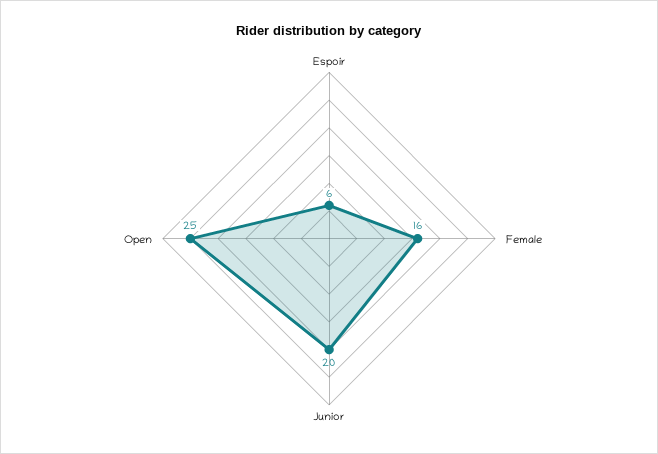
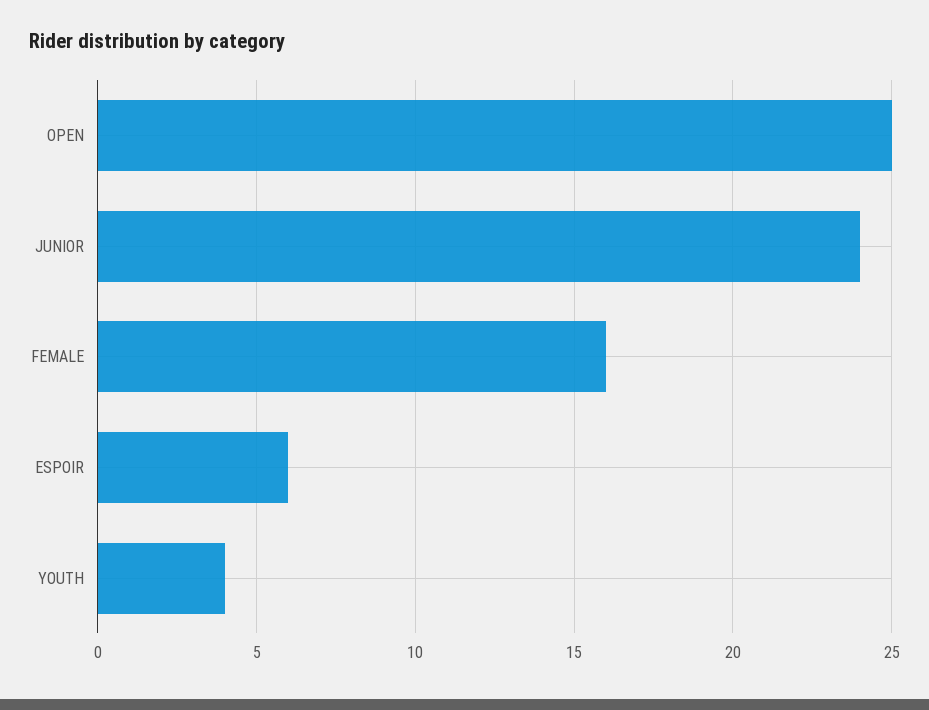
  {
    "Espoir": 6,
    "Female": 16,
-   "Junior": 20,
+   "Junior": 24,
-   "Open": 25
+   "Open": 25,
+   "YOUTH": 4
  }

